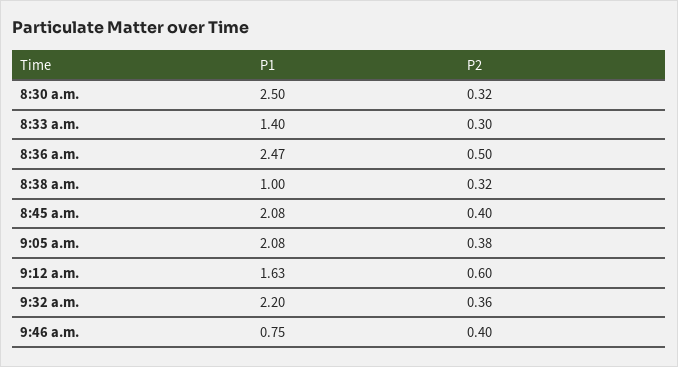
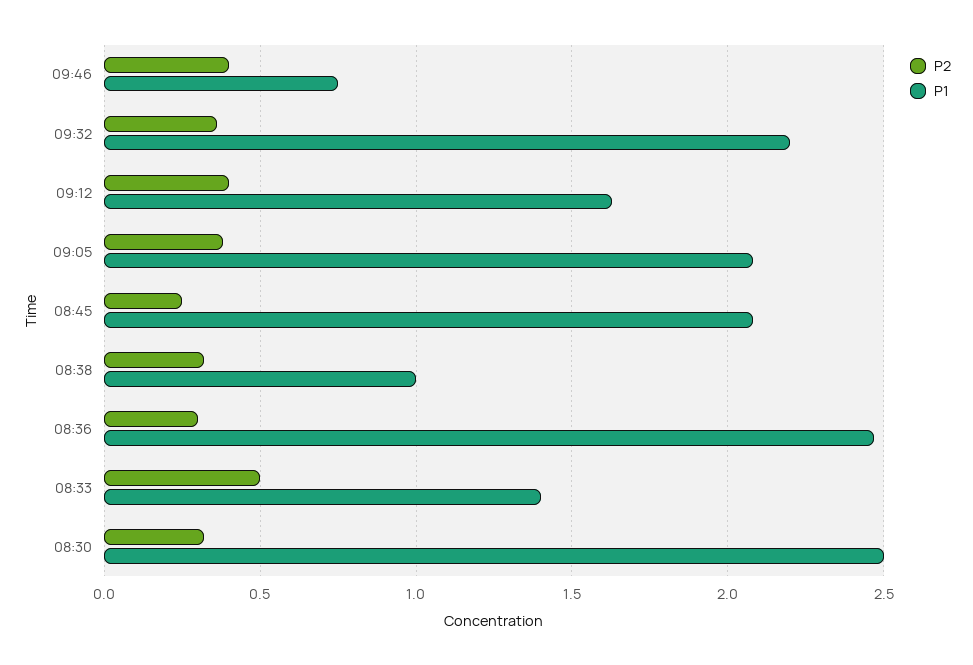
  {
    "P1": {
      "8:30 a.m.": 2.5,
      "8:33 a.m.": 1.4,
      "8:36 a.m.": 2.47,
      "8:38 a.m.": 1,
      "8:45 a.m.": 2.08,
      "9:05 a.m.": 2.08,
      "9:12 a.m.": 1.63,
      "9:32 a.m.": 2.2,
      "9:46 a.m.": 0.75
    },
    "P2": {
      "8:30 a.m.": 0.32,
-     "8:33 a.m.": 0.3,
+     "8:33 a.m.": 0.5,
-     "8:36 a.m.": 0.5,
+     "8:36 a.m.": 0.3,
      "8:38 a.m.": 0.32,
-     "8:45 a.m.": 0.4,
+     "8:45 a.m.": 0.25,
      "9:05 a.m.": 0.38,
-     "9:12 a.m.": 0.6,
+     "9:12 a.m.": 0.4,
      "9:32 a.m.": 0.36,
      "9:46 a.m.": 0.4
    }
  }

